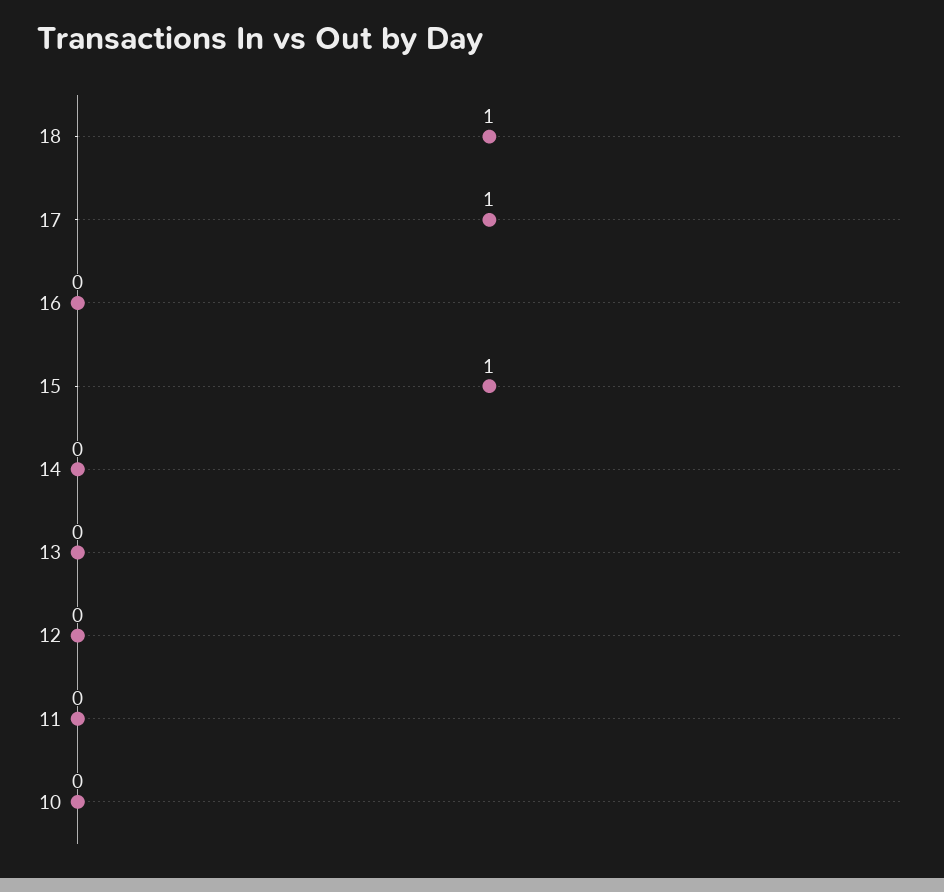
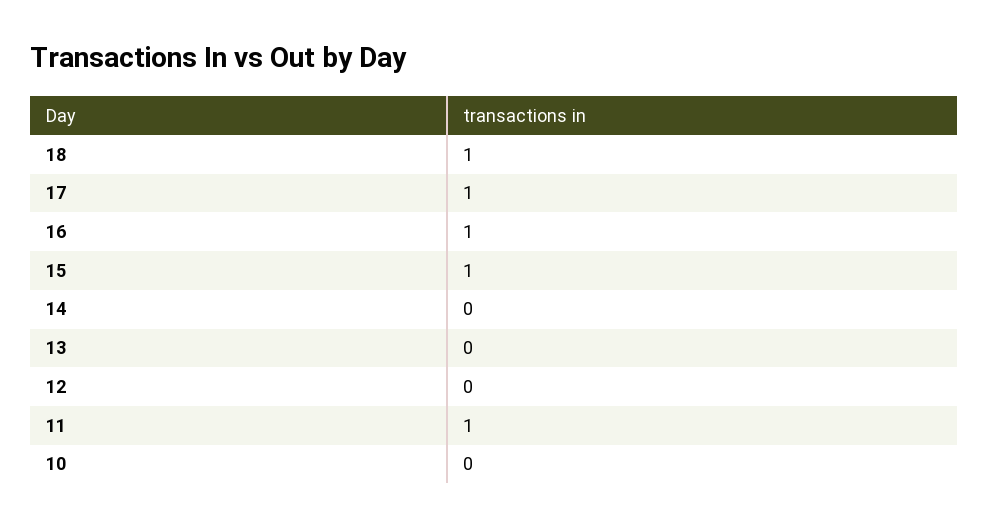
  {
    "18": 1,
    "17": 1,
-   "16": 0,
+   "16": 1,
    "15": 1,
    "14": 0,
    "13": 0,
    "12": 0,
-   "11": 0,
+   "11": 1,
    "10": 0
  }

